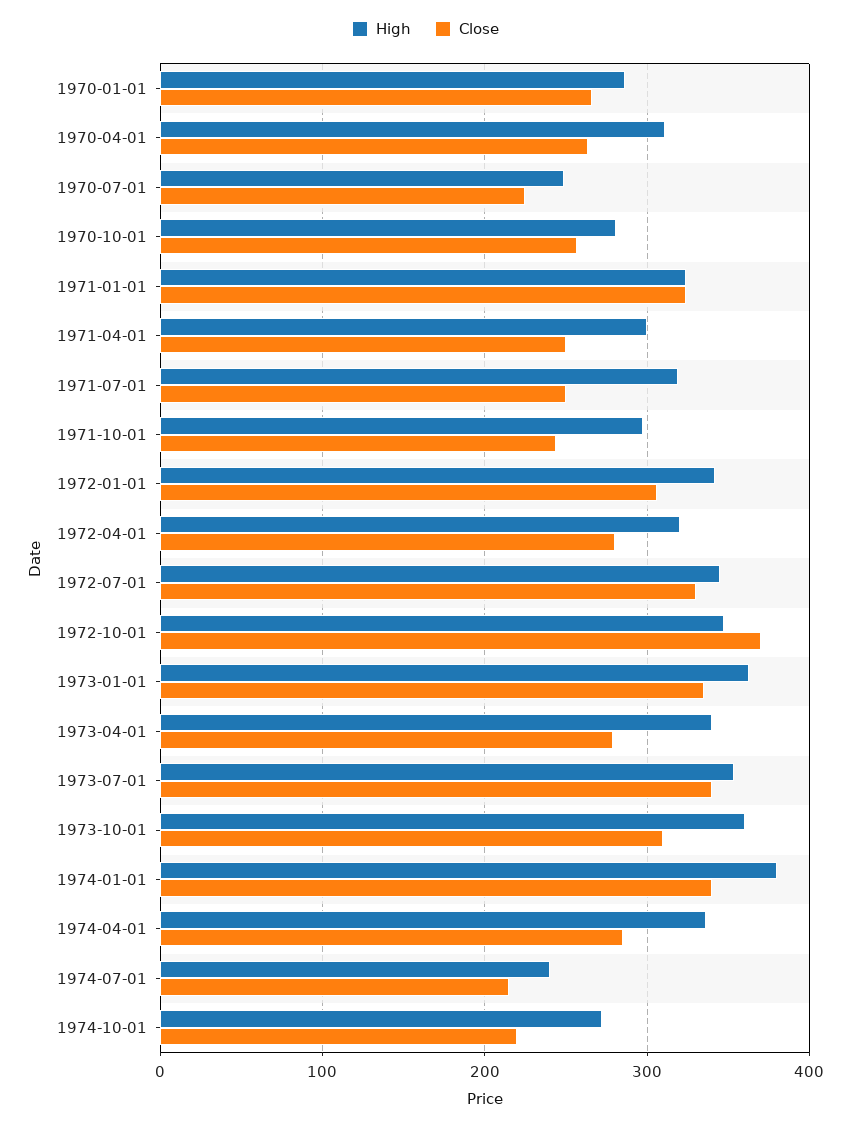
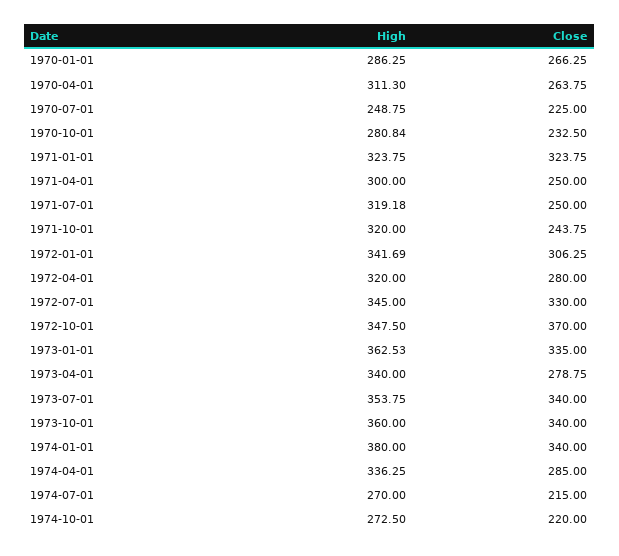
  {
    "High": {
      "1970-01-01": 286.25,
      "1970-04-01": 311.3,
      "1970-07-01": 248.75,
      "1970-10-01": 280.84,
      "1971-01-01": 323.75,
      "1971-04-01": 300,
      "1971-07-01": 319.18,
-     "1971-10-01": 300,
+     "1971-10-01": 320,
      "1972-01-01": 341.69,
      "1972-04-01": 320,
      "1972-07-01": 345,
      "1972-10-01": 347.5,
      "1973-01-01": 362.53,
      "1973-04-01": 340,
      "1973-07-01": 353.75,
      "1973-10-01": 360,
      "1974-01-01": 380,
      "1974-04-01": 336.25,
-     "1974-07-01": 240,
+     "1974-07-01": 270,
      "1974-10-01": 272.5
    },
    "Close": {
      "1970-01-01": 266.25,
      "1970-04-01": 263.75,
      "1970-07-01": 225,
-     "1970-10-01": 260,
+     "1970-10-01": 232.5,
      "1971-01-01": 323.75,
      "1971-04-01": 250,
      "1971-07-01": 250,
      "1971-10-01": 243.75,
      "1972-01-01": 306.25,
      "1972-04-01": 280,
      "1972-07-01": 330,
      "1972-10-01": 370,
      "1973-01-01": 335,
      "1973-04-01": 278.75,
      "1973-07-01": 340,
-     "1973-10-01": 310,
+     "1973-10-01": 340,
      "1974-01-01": 340,
      "1974-04-01": 285,
      "1974-07-01": 215,
      "1974-10-01": 220
    }
  }

